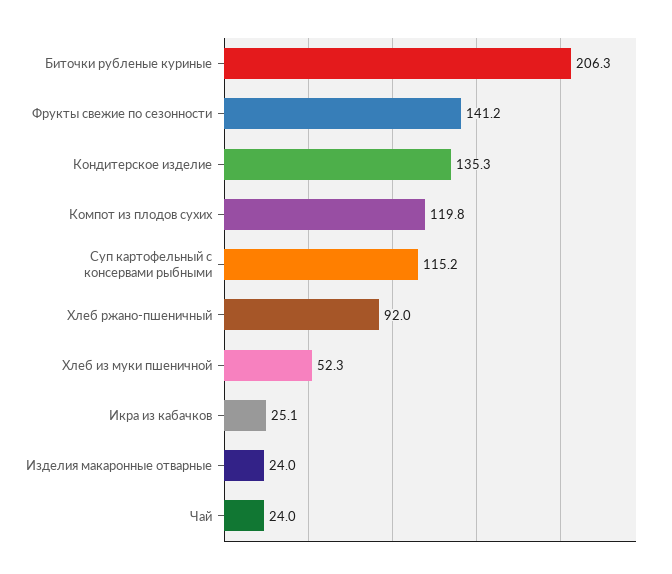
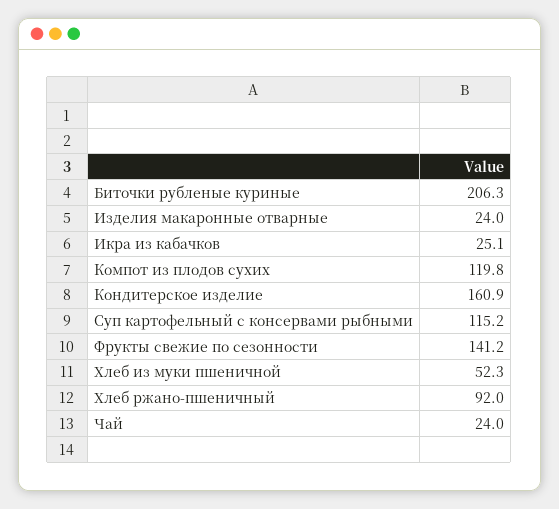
  {
    "Биточки рубленые куриные": 206.3,
    "Фрукты свежие по сезонности": 141.2,
-   "Кондитерское изделие": 135.3,
+   "Кондитерское изделие": 160.9,
    "Компот из плодов сухих": 119.8,
    "Суп картофельный с консервами рыбными": 115.2,
    "Хлеб ржано-пшеничный": 92,
    "Хлеб из муки пшеничной": 52.3,
    "Икра из кабачков": 25.1,
    "Изделия макаронные отварные": 24,
    "Чай": 24
  }

